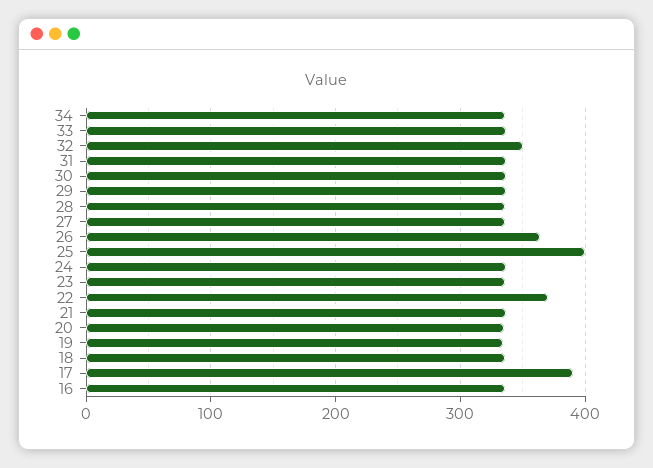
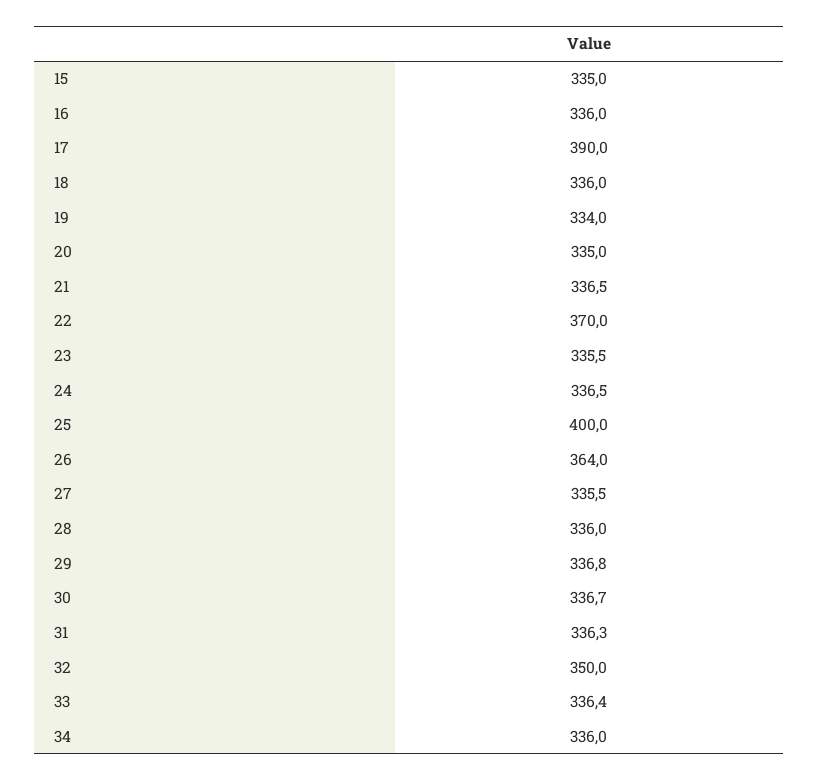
  {
    "34": 336,
    "33": 336.4,
    "32": 350,
    "31": 336.3,
    "30": 336.7,
    "29": 336.8,
    "28": 336,
    "27": 335.5,
    "26": 364,
    "25": 400,
    "24": 336.5,
    "23": 335.5,
    "22": 370,
    "21": 336.5,
    "20": 335,
    "19": 334,
    "18": 336,
    "17": 390,
-   "16": 336
+   "16": 336,
+   "15": 335
  }

